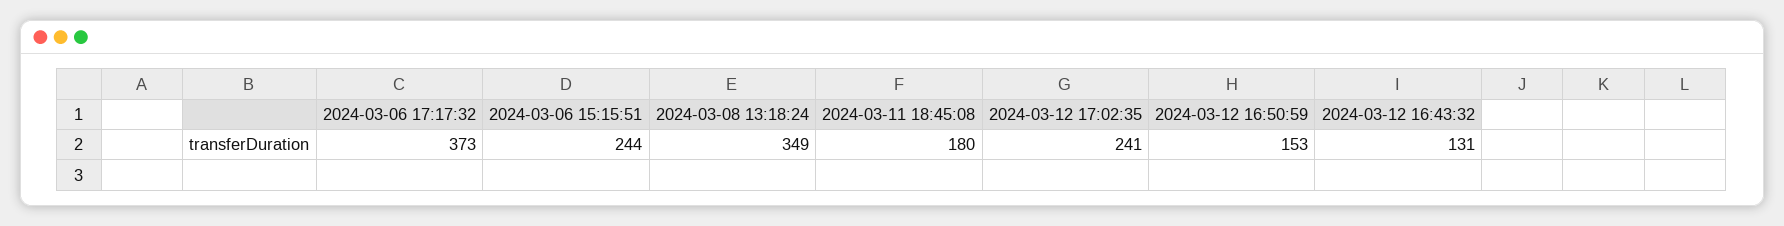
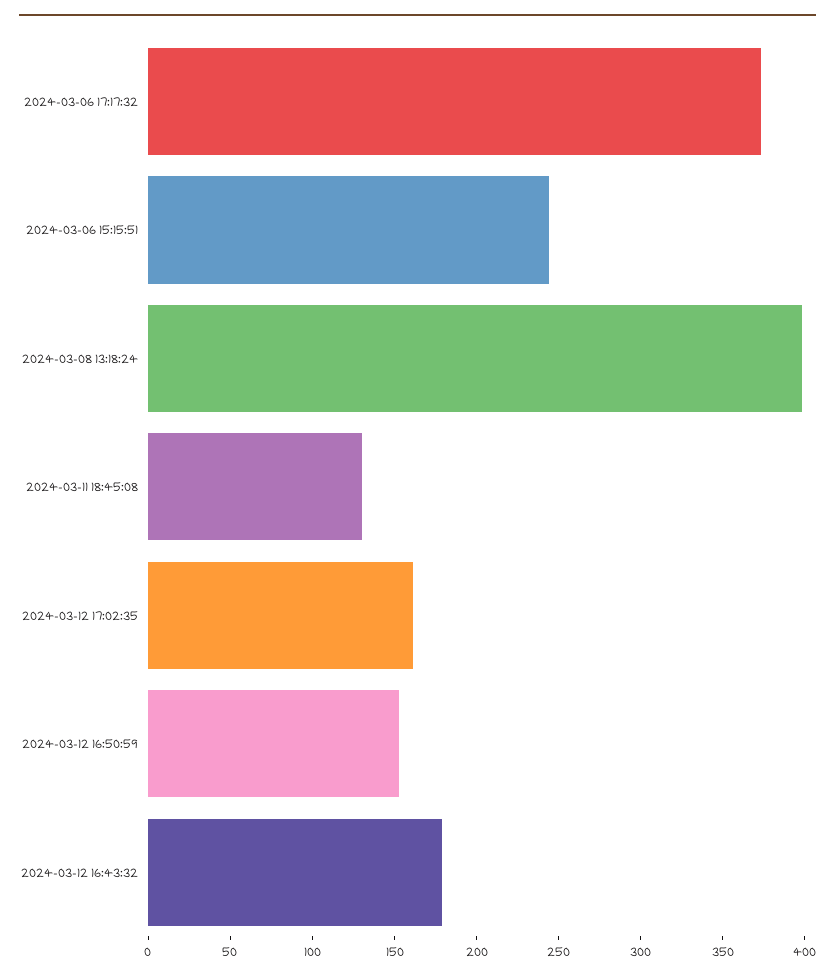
  {
    "2024-03-06 17:17:32": 373,
    "2024-03-06 15:15:51": 244,
-   "2024-03-08 13:18:24": 349,
+   "2024-03-08 13:18:24": 400,
-   "2024-03-11 18:45:08": 180,
+   "2024-03-11 18:45:08": 130,
-   "2024-03-12 17:02:35": 241,
+   "2024-03-12 17:02:35": 160,
    "2024-03-12 16:50:59": 153,
-   "2024-03-12 16:43:32": 131
+   "2024-03-12 16:43:32": 180
  }

